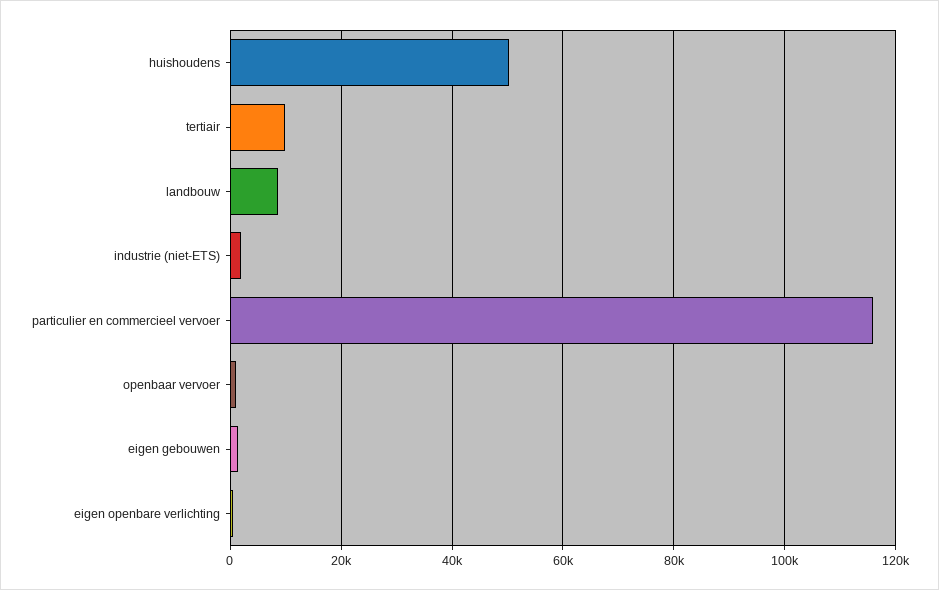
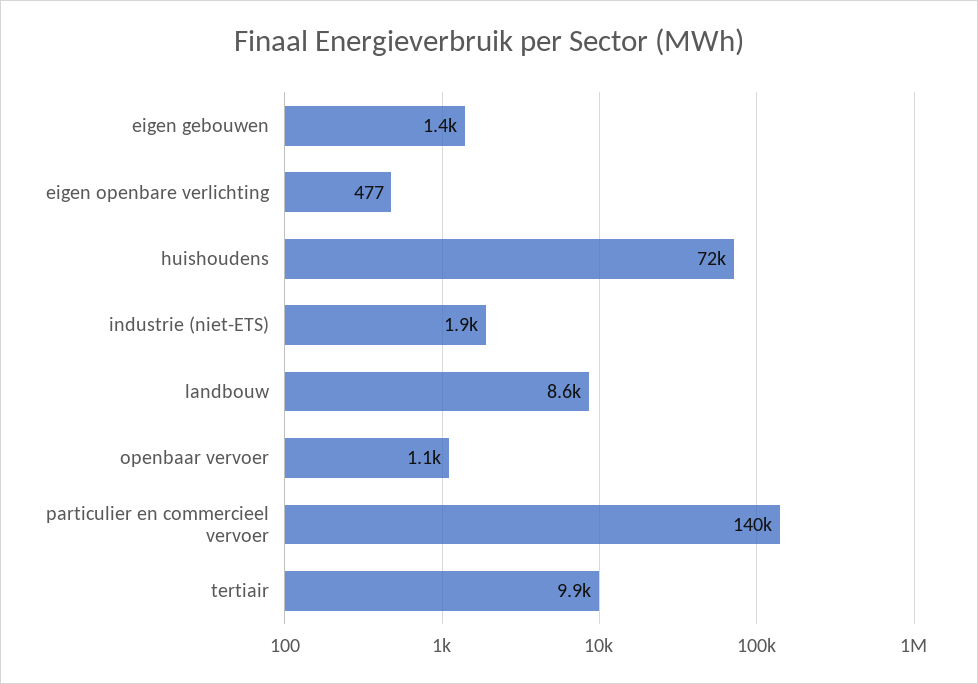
  {
-   "huishoudens": 50000,
+   "huishoudens": 72000,
    "tertiair": 9900,
    "landbouw": 8600,
    "industrie (niet-ETS)": 1900,
-   "particulier en commercieel vervoer": 116000,
+   "particulier en commercieel vervoer": 140000,
    "openbaar vervoer": 1100,
    "eigen gebouwen": 1400,
    "eigen openbare verlichting": 477
  }

